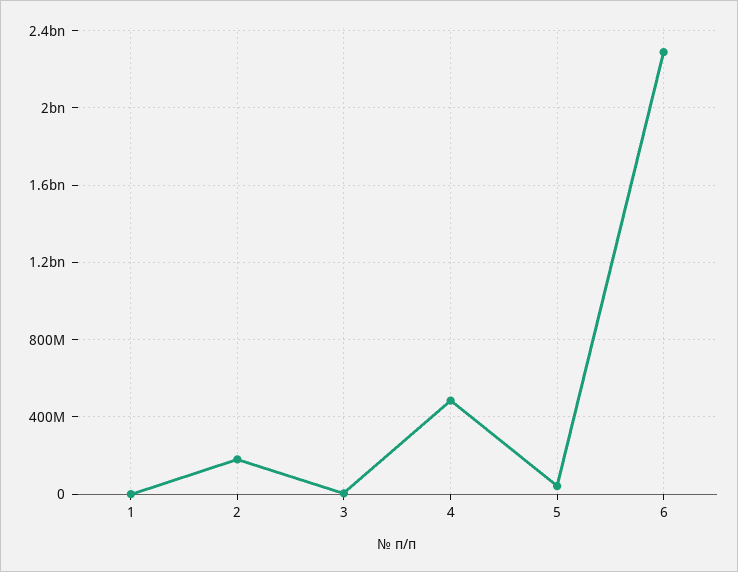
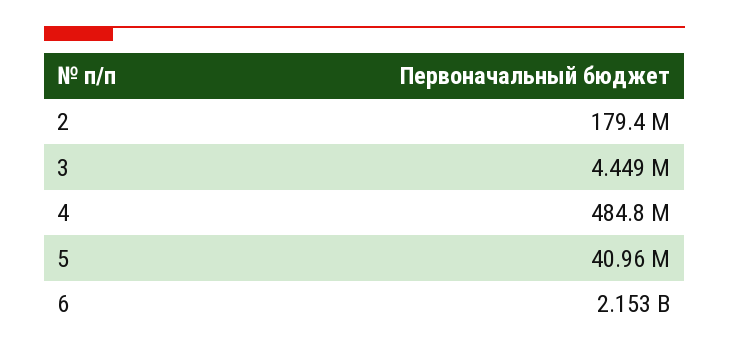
  {
-   "1": 0,
    "2": 179400000,
    "3": 4449000,
    "4": 484800000,
    "5": 40960000,
-   "6": 2300000000
+   "6": 2153000000
  }

